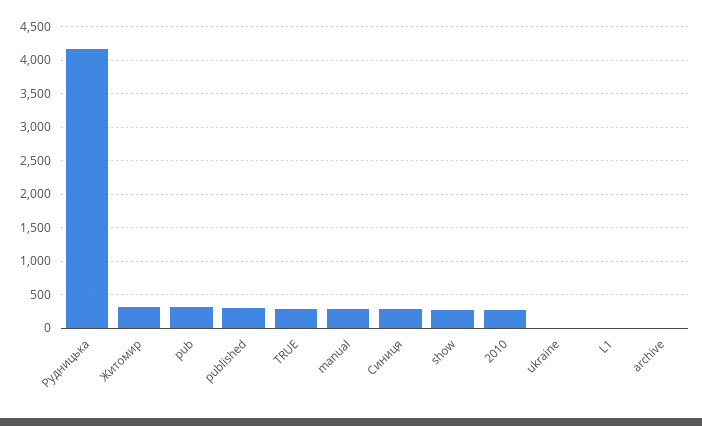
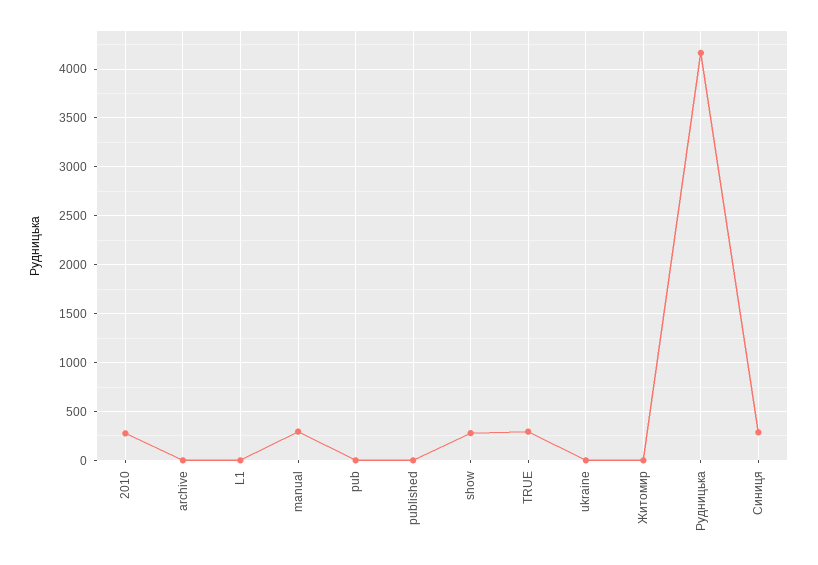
  {
    "Рудницька": 4200,
-   "Житомир": 300,
+   "Житомир": 0,
-   "pub": 300,
+   "pub": 0,
-   "published": 300,
+   "published": 0,
    "TRUE": 300,
    "manual": 300,
    "Синиця": 300,
    "show": 300,
    "2010": 300,
    "ukraine": 0,
    "L1": 0,
    "archive": 0
  }

